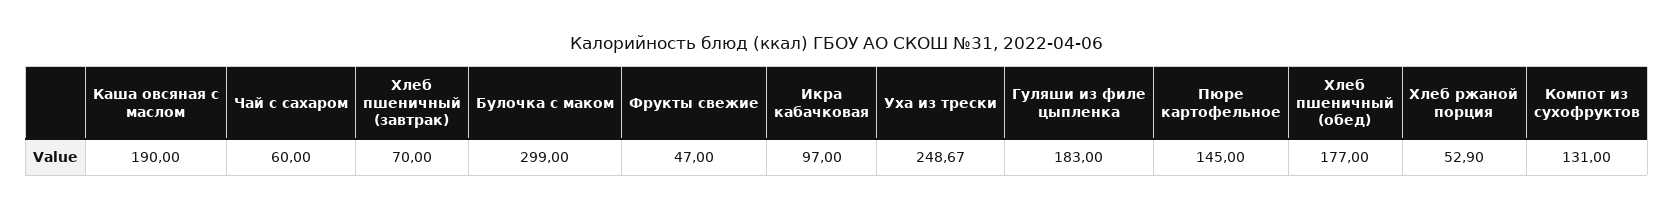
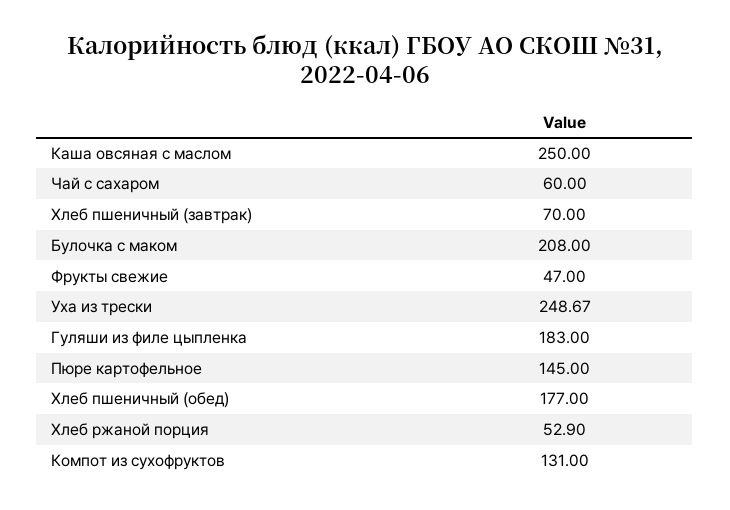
  {
-   "Каша овсяная с маслом": 190,
+   "Каша овсяная с маслом": 250,
    "Чай с сахаром": 60,
    "Хлеб пшеничный (завтрак)": 70,
-   "Булочка с маком": 299,
+   "Булочка с маком": 208,
    "Фрукты свежие": 47,
-   "Икра кабачковая": 97,
    "Уха из трески": 248.67,
    "Гуляши из филе цыпленка": 183,
    "Пюре картофельное": 145,
    "Хлеб пшеничный (обед)": 177,
    "Хлеб ржаной порция": 52.9,
    "Компот из сухофруктов": 131
  }

